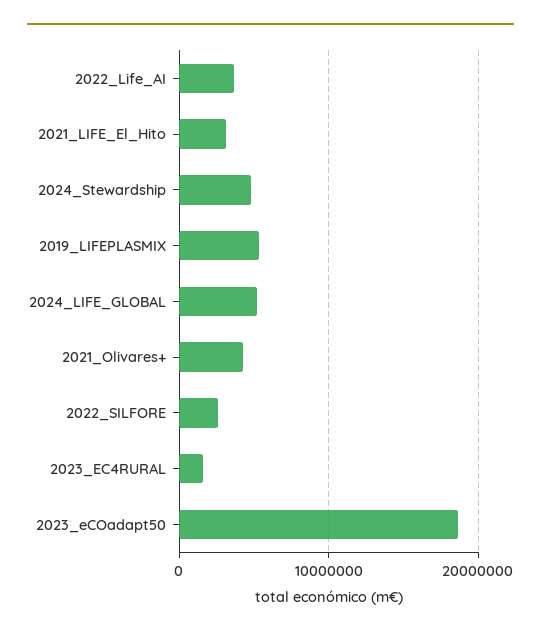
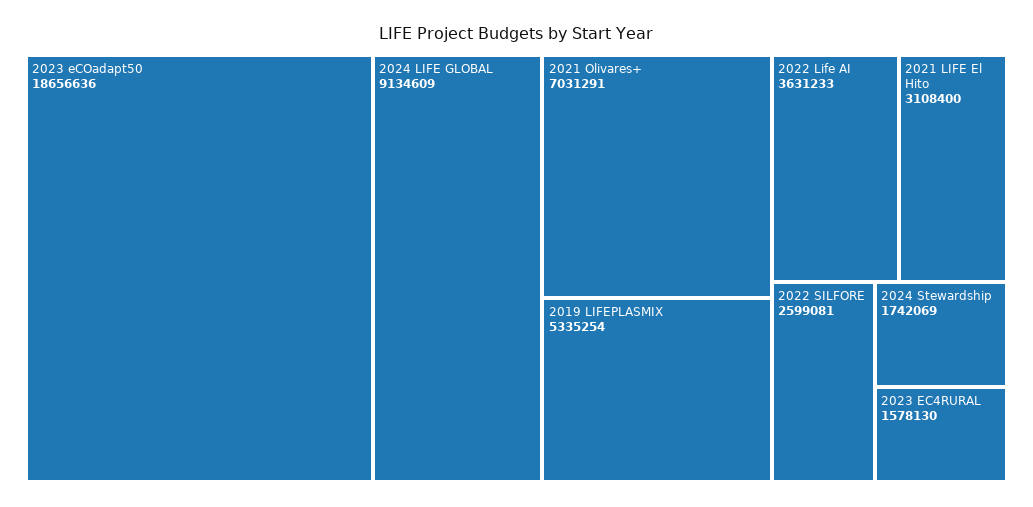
  {
    "2022_Life_AI": 3631233,
    "2021_LIFE_El_Hito": 3108400,
-   "2024_Stewardship": 5000000,
+   "2024_Stewardship": 1742069,
    "2019_LIFEPLASMIX": 5335254,
-   "2024_LIFE_GLOBAL": 5000000,
+   "2024_LIFE_GLOBAL": 9134609,
-   "2021_Olivares+": 4000000,
+   "2021_Olivares+": 7031291,
    "2022_SILFORE": 2599081,
    "2023_EC4RURAL": 1578130,
    "2023_eCOadapt50": 18656636
  }

